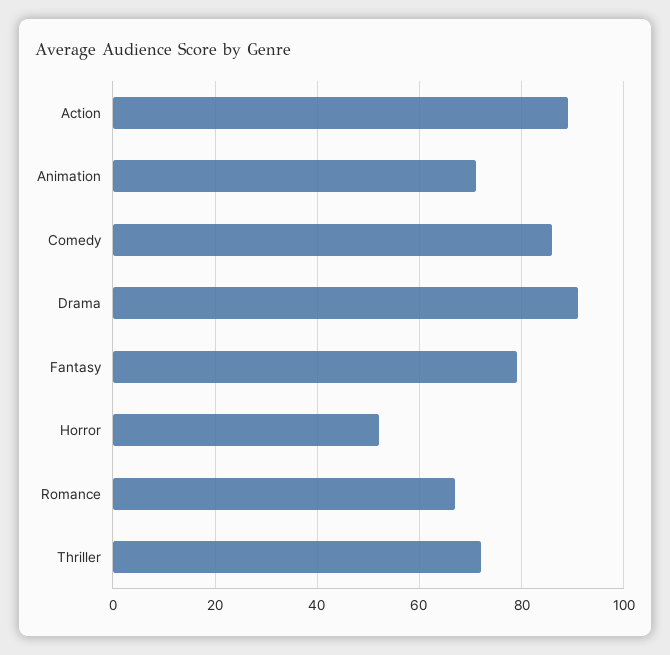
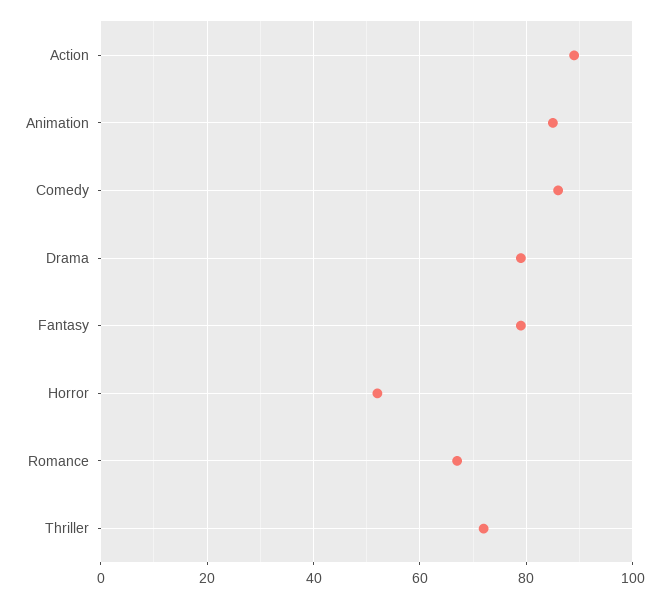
  {
    "Action": 90,
-   "Animation": 70,
+   "Animation": 85,
    "Comedy": 85,
-   "Drama": 90,
+   "Drama": 80,
    "Fantasy": 80,
    "Horror": 50,
    "Romance": 65,
    "Thriller": 70
  }

